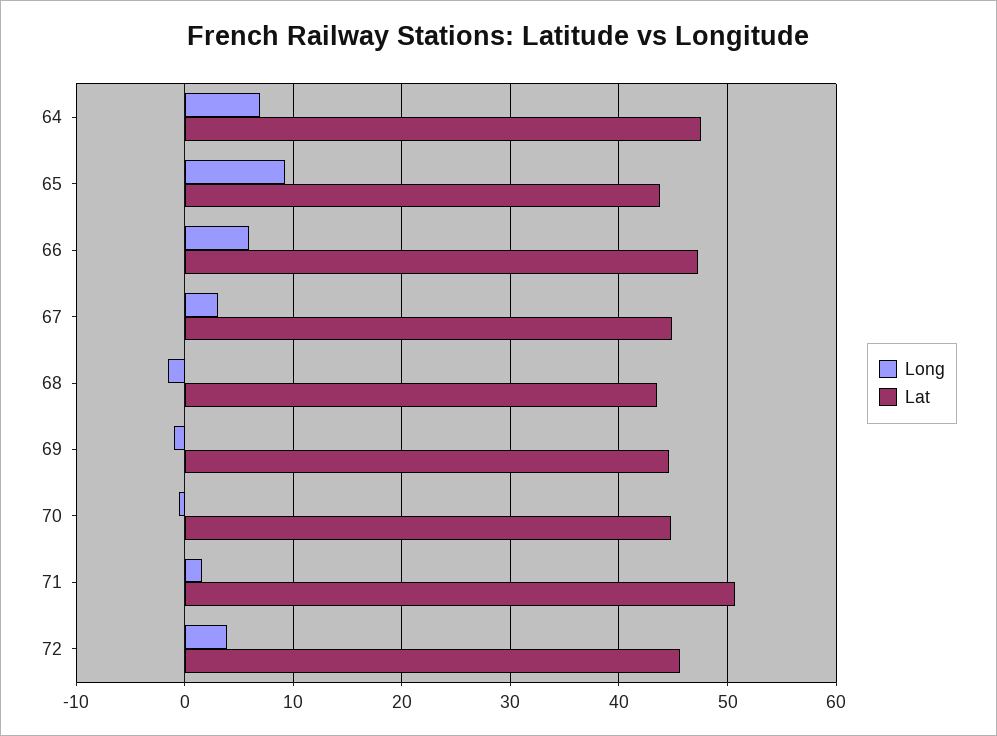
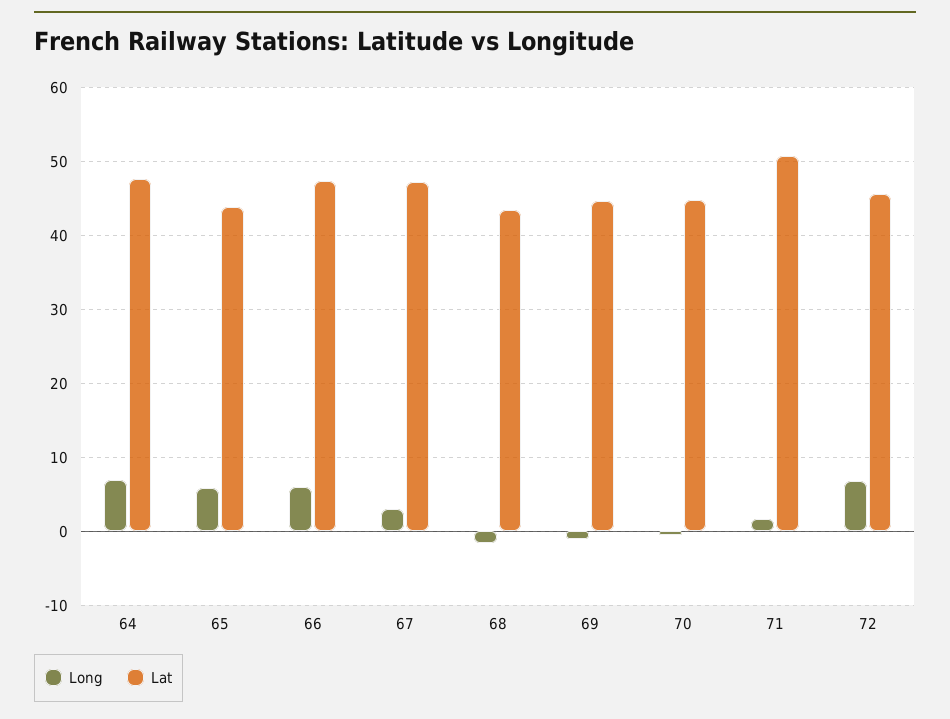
  {
    "Long": {
      "64": 7,
-     "65": 9,
+     "65": 6,
      "66": 6,
      "67": 3,
      "68": -2,
      "69": -1,
      "70": -1,
      "71": 2,
-     "72": 4
+     "72": 7
    },
    "Lat": {
      "64": 48,
      "65": 44,
      "66": 47,
-     "67": 45,
+     "67": 47,
      "68": 43,
      "69": 45,
      "70": 45,
      "71": 51,
      "72": 46
    }
  }

